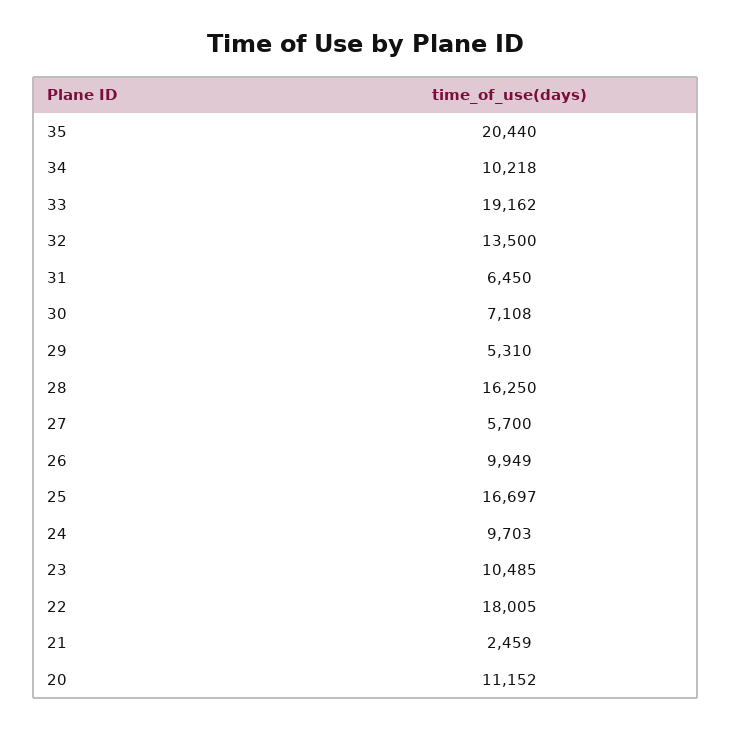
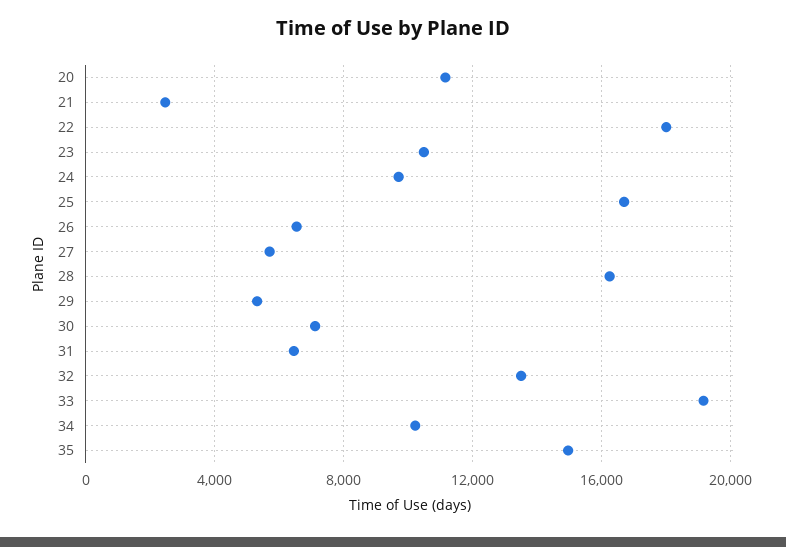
  {
-   "35": 20440,
+   "35": 15000,
    "34": 10218,
    "33": 19162,
    "32": 13500,
    "31": 6450,
    "30": 7108,
    "29": 5310,
    "28": 16250,
    "27": 5700,
-   "26": 9949,
+   "26": 6500,
    "25": 16697,
    "24": 9703,
    "23": 10485,
    "22": 18005,
    "21": 2459,
    "20": 11152
  }

